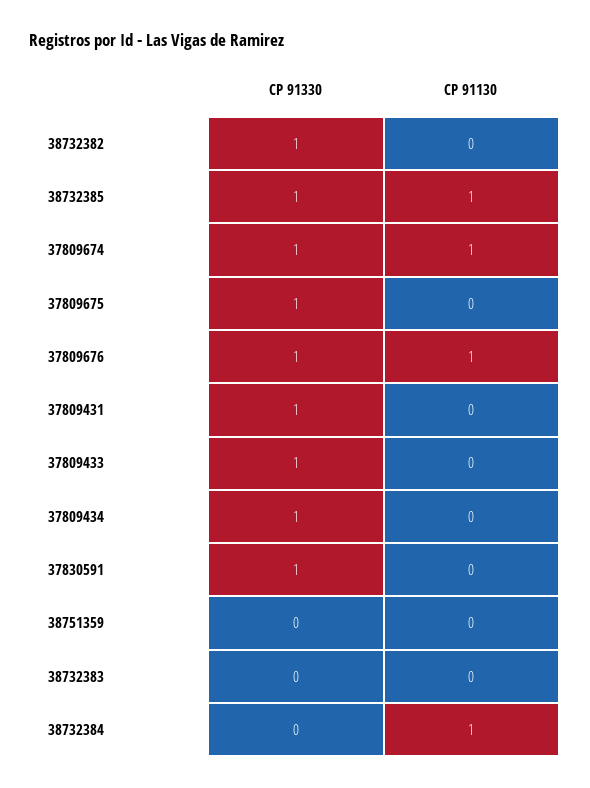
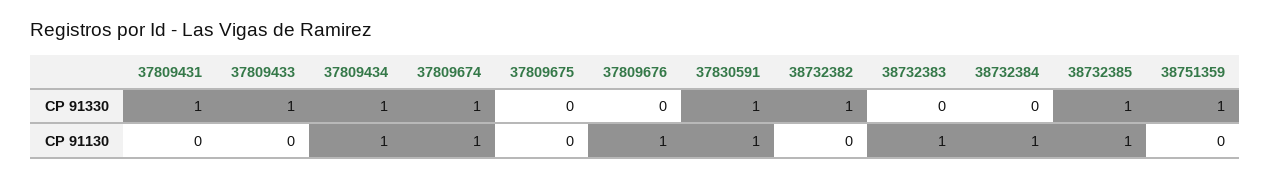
  {
    "CP 91330": {
      "38732382": 1,
      "38732385": 1,
      "37809674": 1,
-     "37809675": 1,
+     "37809675": 0,
-     "37809676": 1,
+     "37809676": 0,
      "37809431": 1,
      "37809433": 1,
      "37809434": 1,
      "37830591": 1,
-     "38751359": 0,
+     "38751359": 1,
      "38732383": 0,
      "38732384": 0
    },
    "CP 91130": {
      "38732382": 0,
      "38732385": 1,
      "37809674": 1,
      "37809675": 0,
      "37809676": 1,
      "37809431": 0,
      "37809433": 0,
-     "37809434": 0,
+     "37809434": 1,
-     "37830591": 0,
+     "37830591": 1,
      "38751359": 0,
-     "38732383": 0,
+     "38732383": 1,
      "38732384": 1
    }
  }

